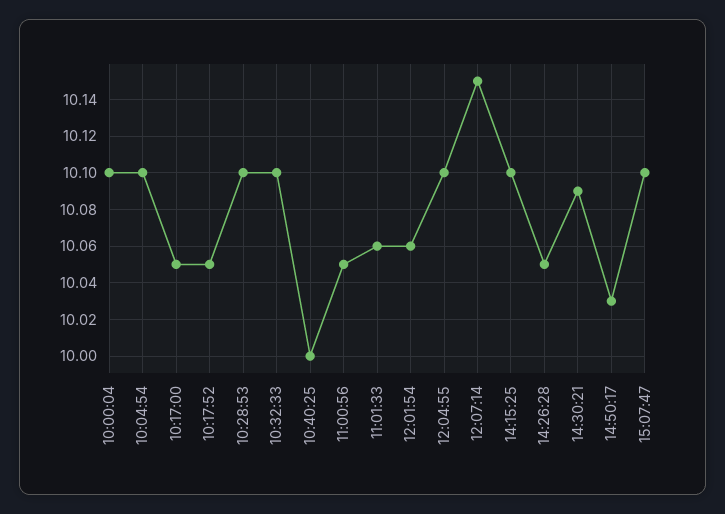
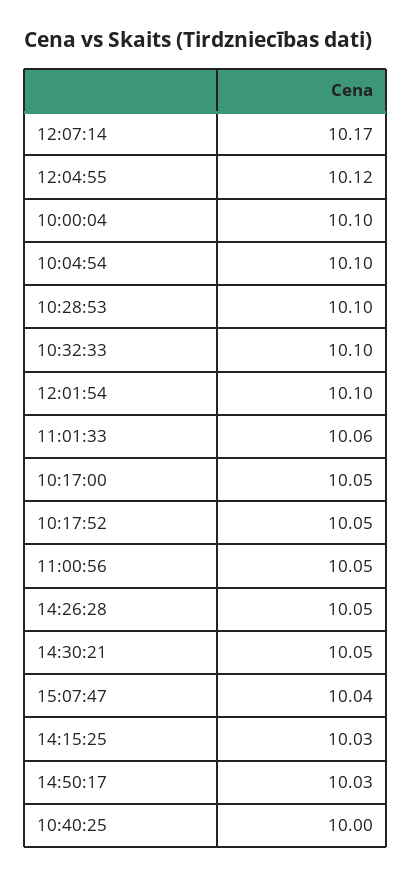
  {
    "10:00:04": 10.1,
    "10:04:54": 10.1,
    "10:17:00": 10.05,
    "10:17:52": 10.05,
    "10:28:53": 10.1,
    "10:32:33": 10.1,
    "10:40:25": 10,
    "11:00:56": 10.05,
    "11:01:33": 10.06,
-   "12:01:54": 10.06,
+   "12:01:54": 10.1,
-   "12:04:55": 10.1,
+   "12:04:55": 10.12,
-   "12:07:14": 10.15,
+   "12:07:14": 10.17,
-   "14:15:25": 10.1,
+   "14:15:25": 10.03,
    "14:26:28": 10.05,
-   "14:30:21": 10.09,
+   "14:30:21": 10.05,
    "14:50:17": 10.03,
-   "15:07:47": 10.1
+   "15:07:47": 10.04
  }

